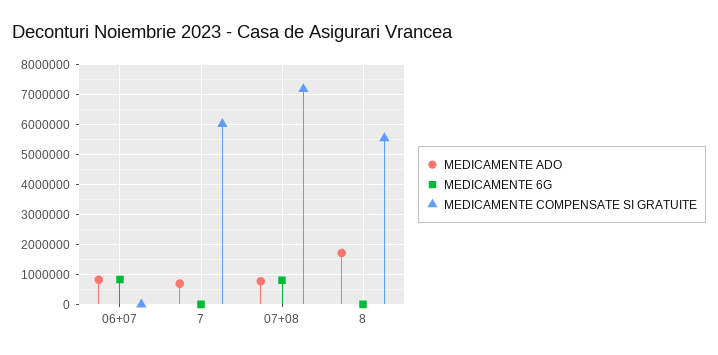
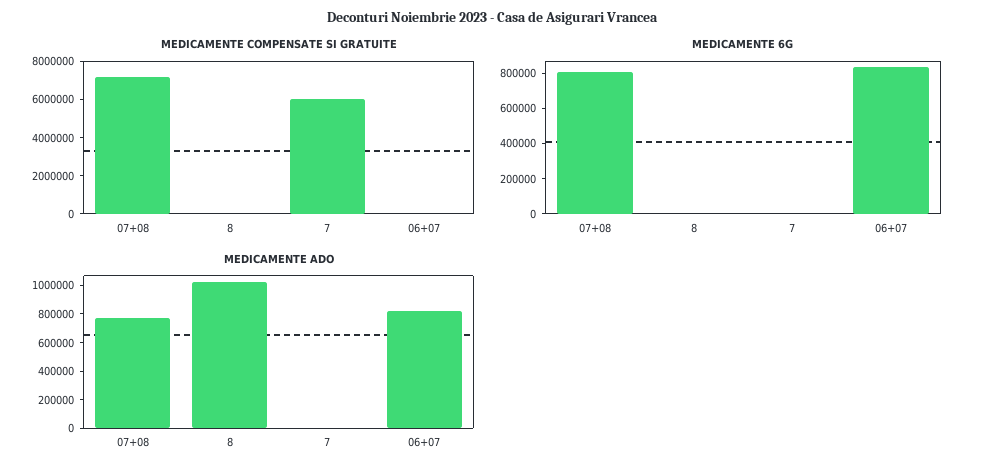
  {
    "MEDICAMENTE ADO": {
      "06+07": 800000,
-     "7": 750000,
+     "7": 0,
      "07+08": 800000,
-     "8": 1750000
+     "8": 1000000
    },
    "MEDICAMENTE 6G": {
      "06+07": 850000,
      "7": 0,
      "07+08": 800000,
      "8": 0
    },
    "MEDICAMENTE COMPENSATE SI GRATUITE": {
      "06+07": 0,
      "7": 6000000,
      "07+08": 7250000,
-     "8": 5500000
+     "8": 0
    }
  }

